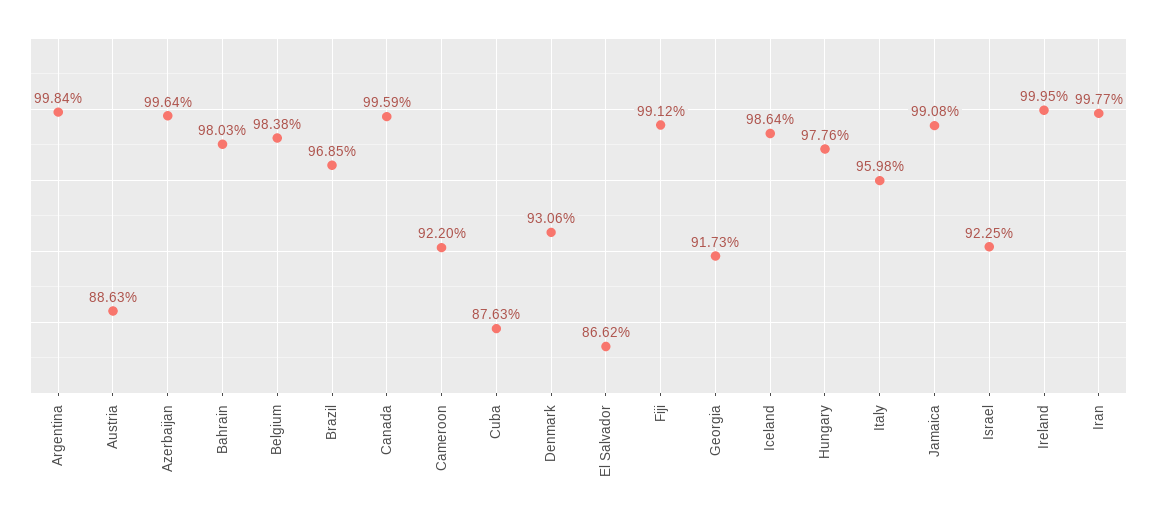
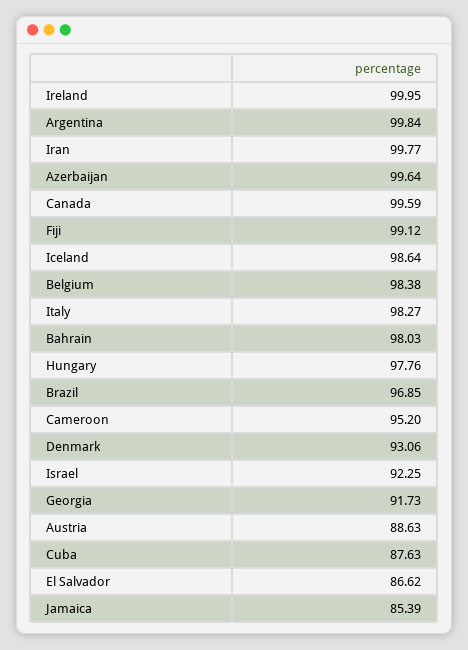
  {
    "Argentina": 99.84,
    "Austria": 88.63,
    "Azerbaijan": 99.64,
    "Bahrain": 98.03,
    "Belgium": 98.38,
    "Brazil": 96.85,
    "Canada": 99.59,
-   "Cameroon": 92.2,
+   "Cameroon": 95.2,
    "Cuba": 87.63,
    "Denmark": 93.06,
    "El Salvador": 86.62,
    "Fiji": 99.12,
    "Georgia": 91.73,
    "Iceland": 98.64,
    "Hungary": 97.76,
-   "Italy": 95.98,
+   "Italy": 98.27,
-   "Jamaica": 99.08,
+   "Jamaica": 85.39,
    "Israel": 92.25,
    "Ireland": 99.95,
    "Iran": 99.77
  }

